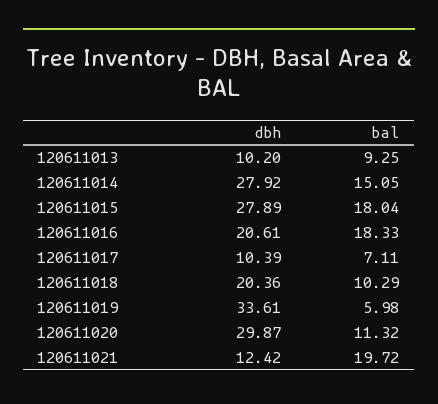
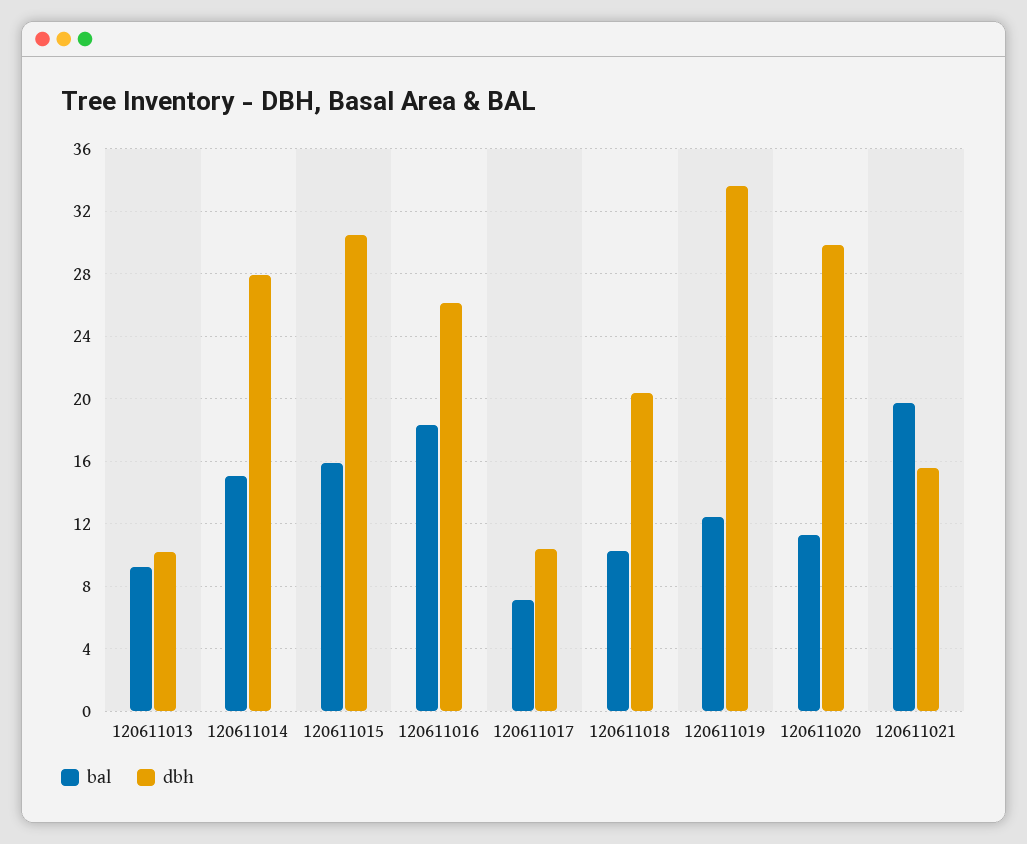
  {
    "dbh": {
      "120611013": 10.2,
      "120611014": 27.92,
-     "120611015": 27.89,
+     "120611015": 30.5,
-     "120611016": 20.61,
+     "120611016": 26,
      "120611017": 10.39,
      "120611018": 20.36,
      "120611019": 33.61,
      "120611020": 29.87,
-     "120611021": 12.42
+     "120611021": 15.5
    },
    "bal": {
      "120611013": 9.25,
      "120611014": 15.05,
-     "120611015": 18.04,
+     "120611015": 16,
      "120611016": 18.33,
      "120611017": 7.11,
      "120611018": 10.29,
-     "120611019": 5.98,
+     "120611019": 12.5,
      "120611020": 11.32,
      "120611021": 19.72
    }
  }

